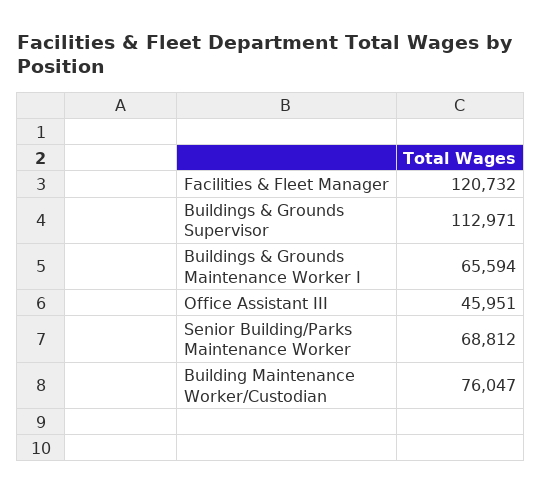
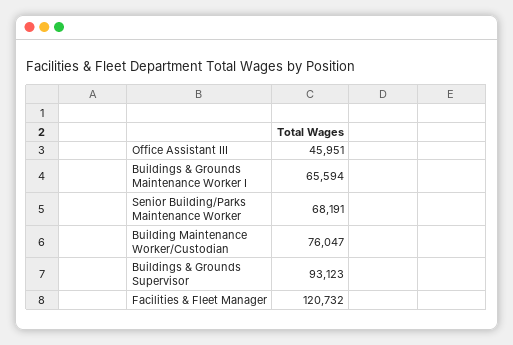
  {
    "Facilities & Fleet Manager": 120732,
-   "Buildings & Grounds Supervisor": 112971,
+   "Buildings & Grounds Supervisor": 93123,
    "Buildings & Grounds Maintenance Worker I": 65594,
    "Office Assistant III": 45951,
-   "Senior Building/Parks Maintenance Worker": 68812,
+   "Senior Building/Parks Maintenance Worker": 68191,
    "Building Maintenance Worker/Custodian": 76047
  }

